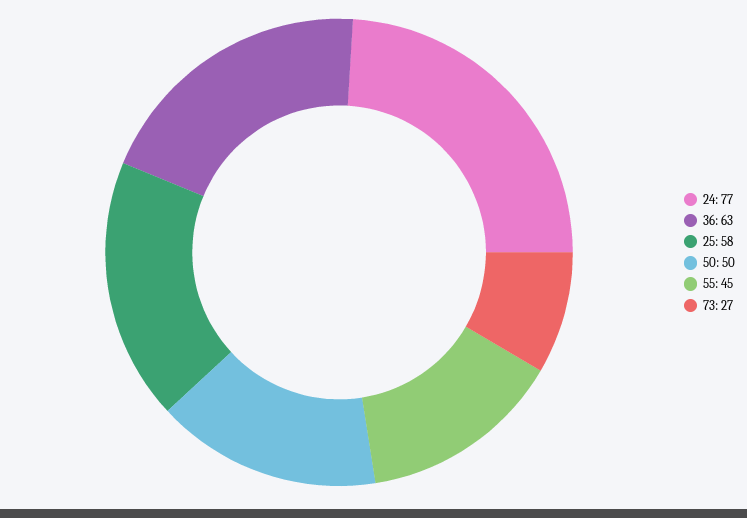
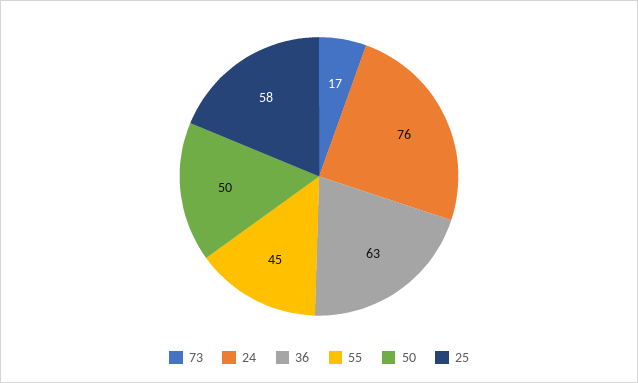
  {
-   "24": 77,
+   "24": 76,
    "36": 63,
    "25": 58,
    "50": 50,
    "55": 45,
-   "73": 27
+   "73": 17
  }

